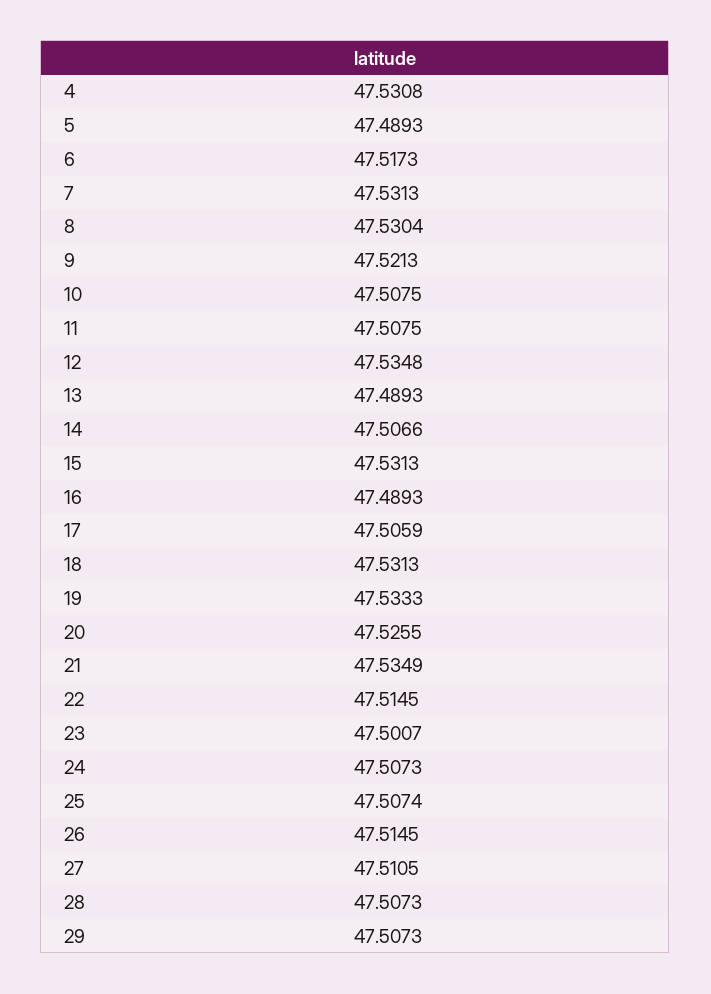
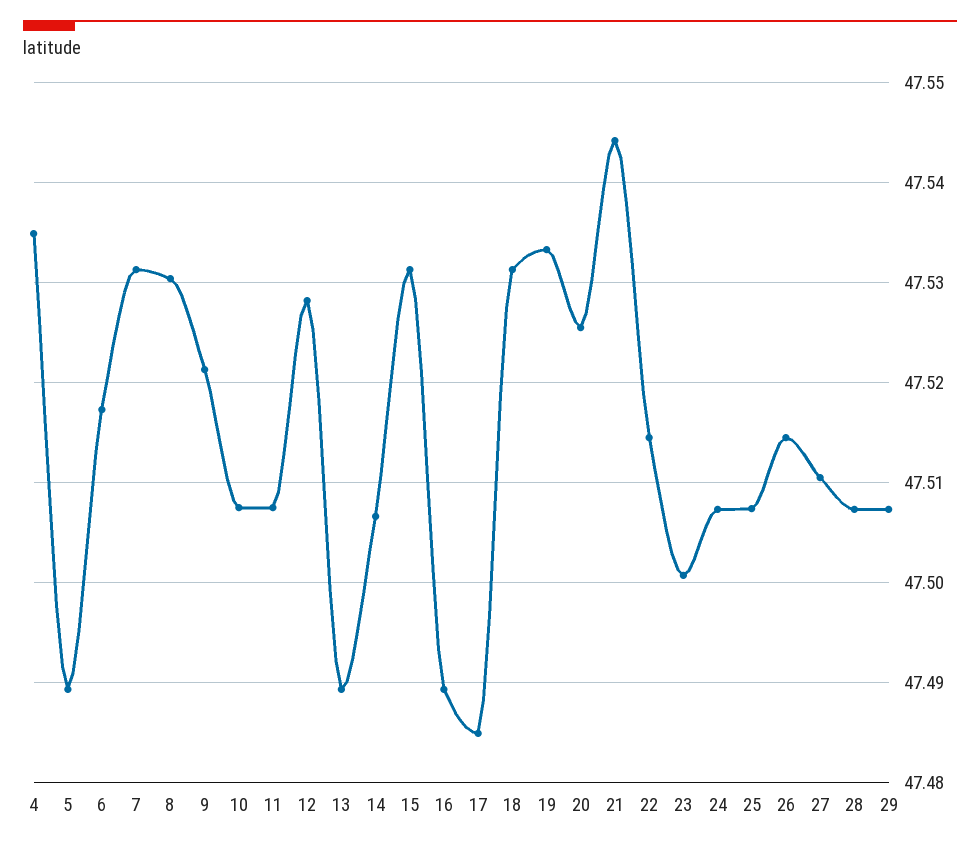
  {
-   "4": 47.5308,
+   "4": 47.535,
    "5": 47.4893,
    "6": 47.5173,
    "7": 47.5313,
    "8": 47.5304,
    "9": 47.5213,
    "10": 47.5075,
    "11": 47.5075,
-   "12": 47.5348,
+   "12": 47.528,
    "13": 47.4893,
    "14": 47.5066,
    "15": 47.5313,
    "16": 47.4893,
-   "17": 47.5059,
+   "17": 47.485,
    "18": 47.5313,
    "19": 47.5333,
    "20": 47.5255,
-   "21": 47.5349,
+   "21": 47.544,
    "22": 47.5145,
    "23": 47.5007,
    "24": 47.5073,
    "25": 47.5074,
    "26": 47.5145,
    "27": 47.5105,
    "28": 47.5073,
    "29": 47.5073
  }

